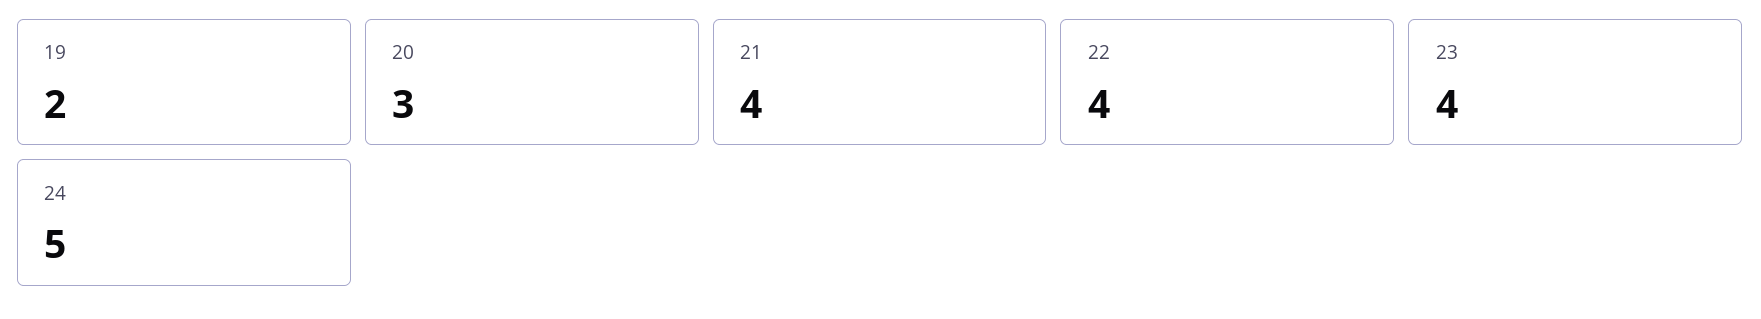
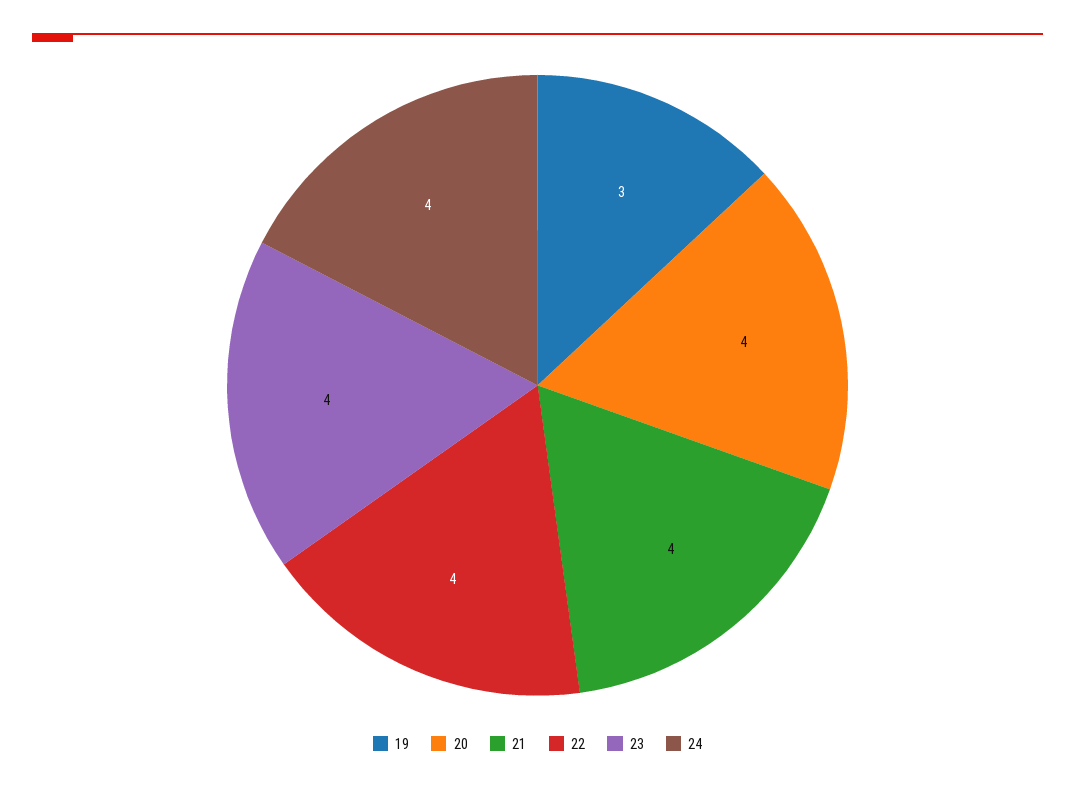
  {
-   "19": 2,
+   "19": 3,
-   "20": 3,
+   "20": 4,
    "21": 4,
    "22": 4,
    "23": 4,
-   "24": 5
+   "24": 4
  }

